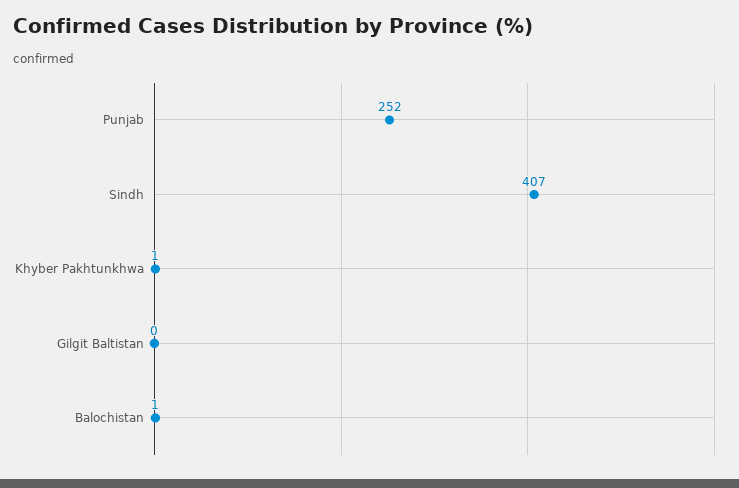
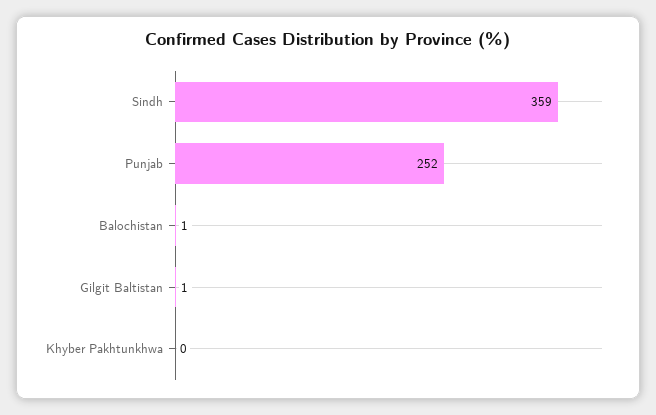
  {
    "Punjab": 252,
-   "Sindh": 407,
+   "Sindh": 359,
-   "Khyber Pakhtunkhwa": 1,
+   "Khyber Pakhtunkhwa": 0,
-   "Gilgit Baltistan": 0,
+   "Gilgit Baltistan": 1,
    "Balochistan": 1
  }

